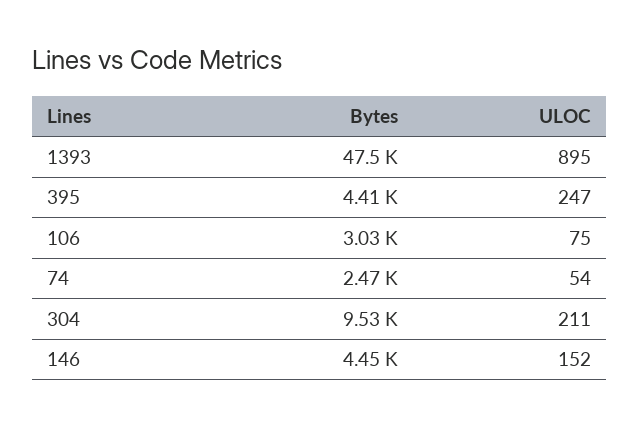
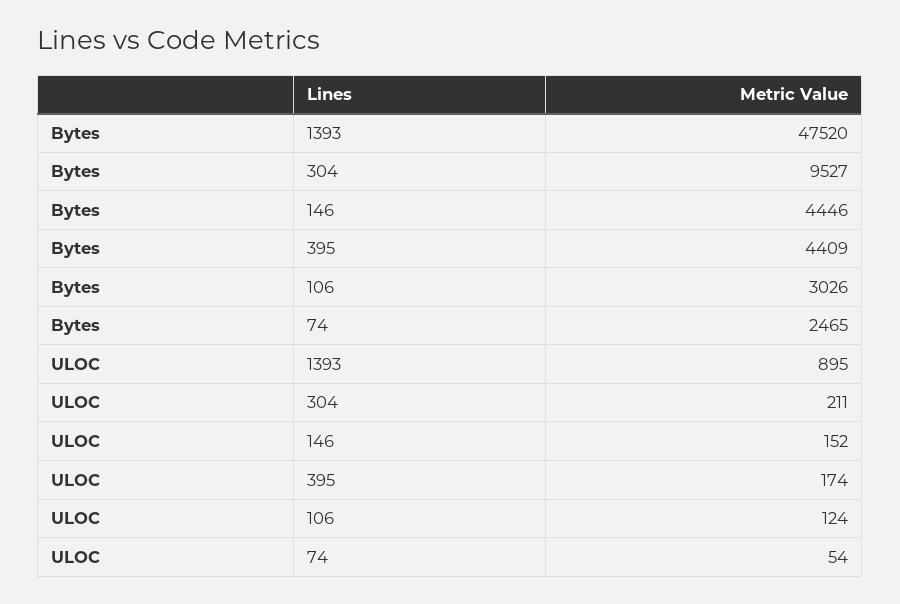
  {
    "Bytes": {
      "1393": 47520,
      "395": 4409,
      "106": 3026,
      "74": 2465,
      "304": 9527,
      "146": 4446
    },
    "ULOC": {
      "1393": 895,
-     "395": 247,
+     "395": 174,
-     "106": 75,
+     "106": 124,
      "74": 54,
      "304": 211,
      "146": 152
    }
  }

